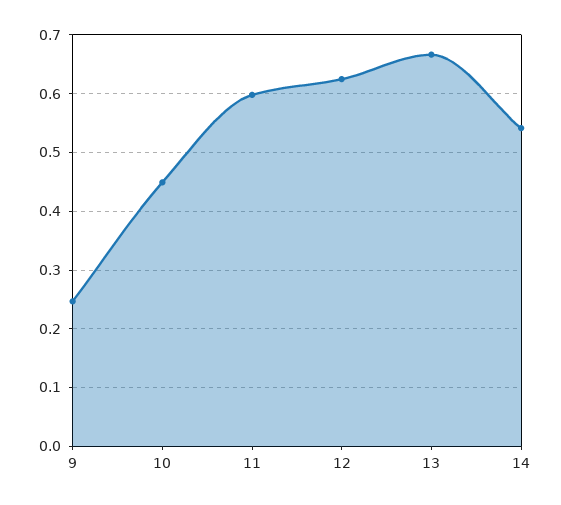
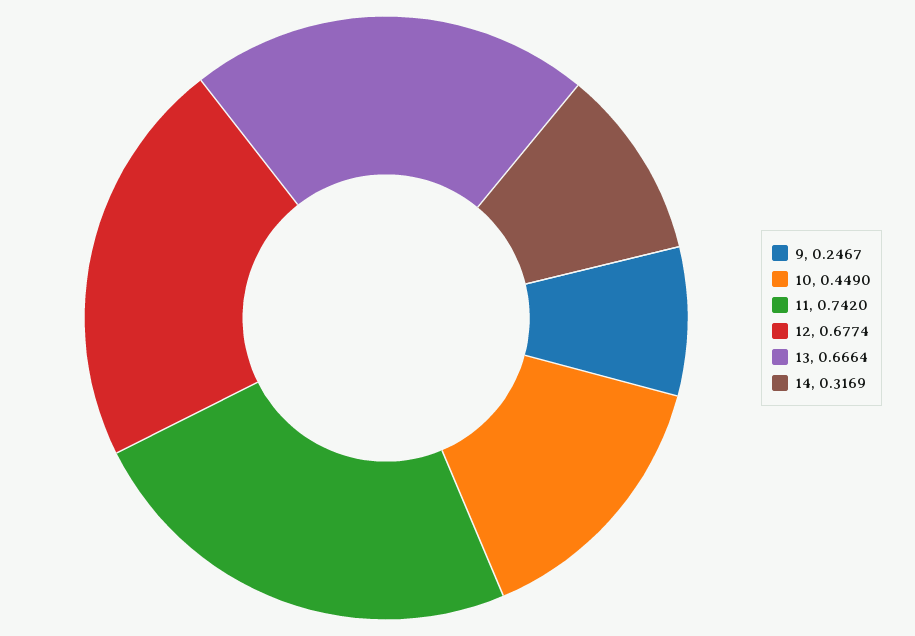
  {
    "9": 0.2467,
    "10": 0.449,
-   "11": 0.6,
+   "11": 0.742,
-   "12": 0.62,
+   "12": 0.6774,
    "13": 0.6664,
-   "14": 0.54
+   "14": 0.3169
  }

